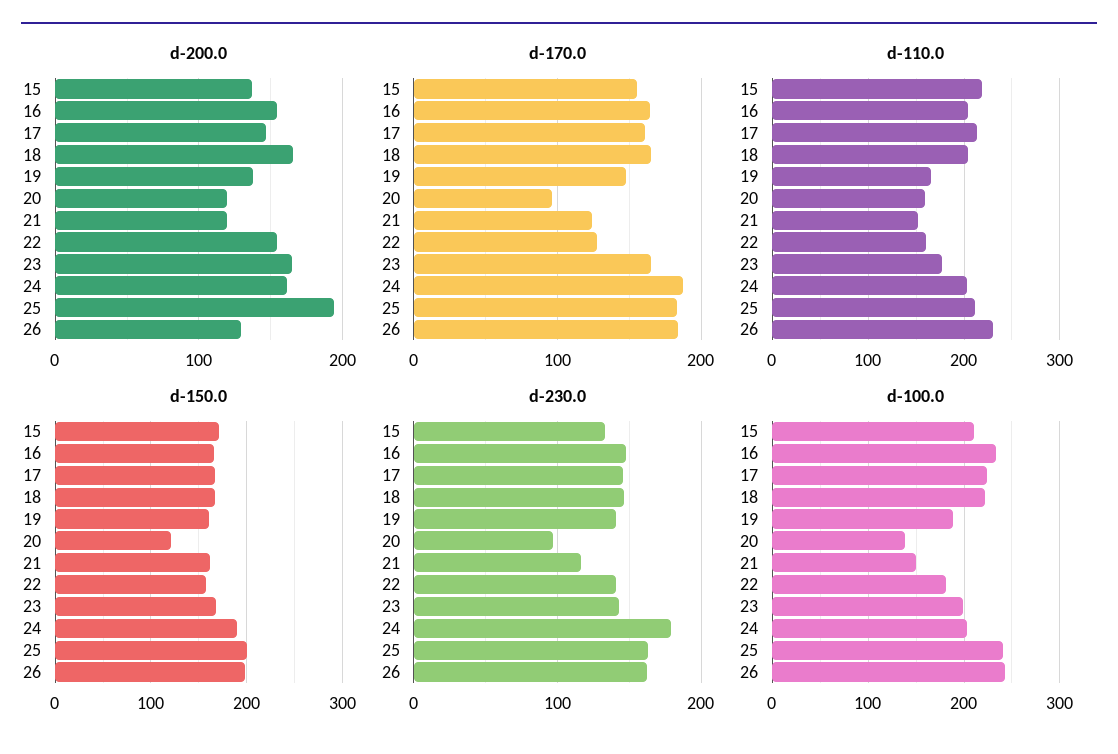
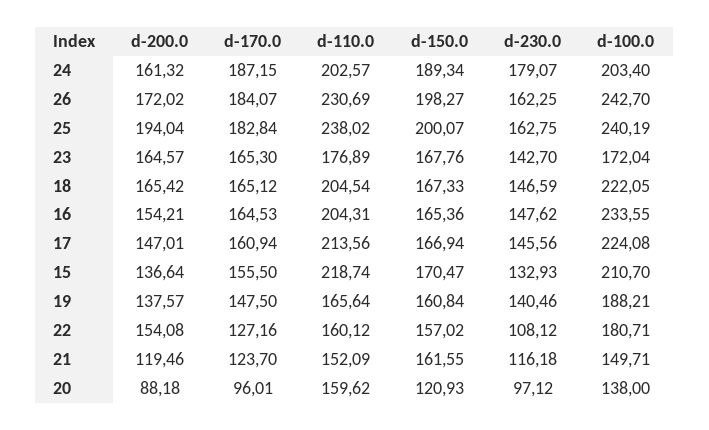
  {
    "d-200.0": {
      "15": 136.64,
      "16": 154.21,
      "17": 147.01,
      "18": 165.42,
      "19": 137.57,
-     "20": 120,
+     "20": 88.18,
      "21": 119.46,
      "22": 154.08,
      "23": 164.57,
      "24": 161.32,
      "25": 194.04,
-     "26": 130
+     "26": 172.02
    },
    "d-170.0": {
      "15": 155.5,
      "16": 164.53,
      "17": 160.94,
      "18": 165.12,
      "19": 147.5,
      "20": 96.01,
      "21": 123.7,
      "22": 127.16,
      "23": 165.3,
      "24": 187.15,
      "25": 182.84,
      "26": 184.07
    },
    "d-110.0": {
      "15": 218.74,
      "16": 204.31,
      "17": 213.56,
      "18": 204.54,
      "19": 165.64,
      "20": 159.62,
      "21": 152.09,
      "22": 160.12,
      "23": 176.89,
      "24": 202.57,
-     "25": 210,
+     "25": 238.02,
      "26": 230.69
    },
    "d-150.0": {
      "15": 170.47,
      "16": 165.36,
      "17": 166.94,
      "18": 167.33,
      "19": 160.84,
      "20": 120.93,
      "21": 161.55,
      "22": 157.02,
      "23": 167.76,
      "24": 189.34,
      "25": 200.07,
      "26": 198.27
    },
    "d-230.0": {
      "15": 132.93,
      "16": 147.62,
      "17": 145.56,
      "18": 146.59,
      "19": 140.46,
      "20": 97.12,
      "21": 116.18,
-     "22": 140,
+     "22": 108.12,
      "23": 142.7,
      "24": 179.07,
      "25": 162.75,
      "26": 162.25
    },
    "d-100.0": {
      "15": 210.7,
      "16": 233.55,
      "17": 224.08,
      "18": 222.05,
      "19": 188.21,
      "20": 138,
      "21": 149.71,
      "22": 180.71,
-     "23": 200,
+     "23": 172.04,
      "24": 203.4,
      "25": 240.19,
      "26": 242.7
    }
  }

